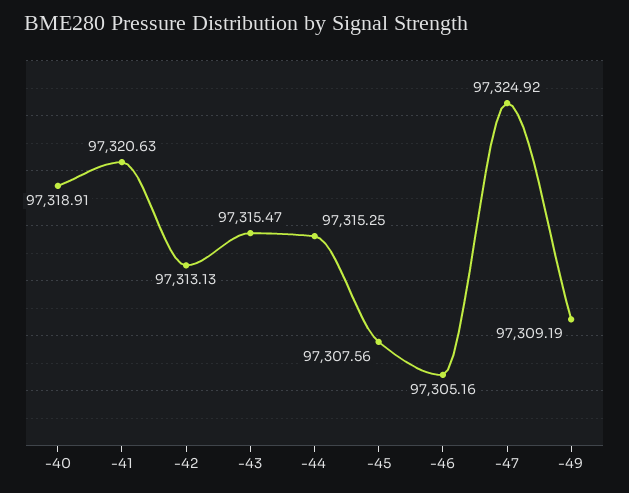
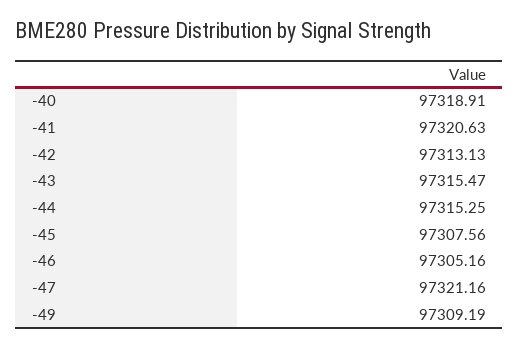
  {
    "-40": 97318.91,
    "-41": 97320.63,
    "-42": 97313.13,
    "-43": 97315.47,
    "-44": 97315.25,
    "-45": 97307.56,
    "-46": 97305.16,
-   "-47": 97324.92,
+   "-47": 97321.16,
    "-49": 97309.19
  }

